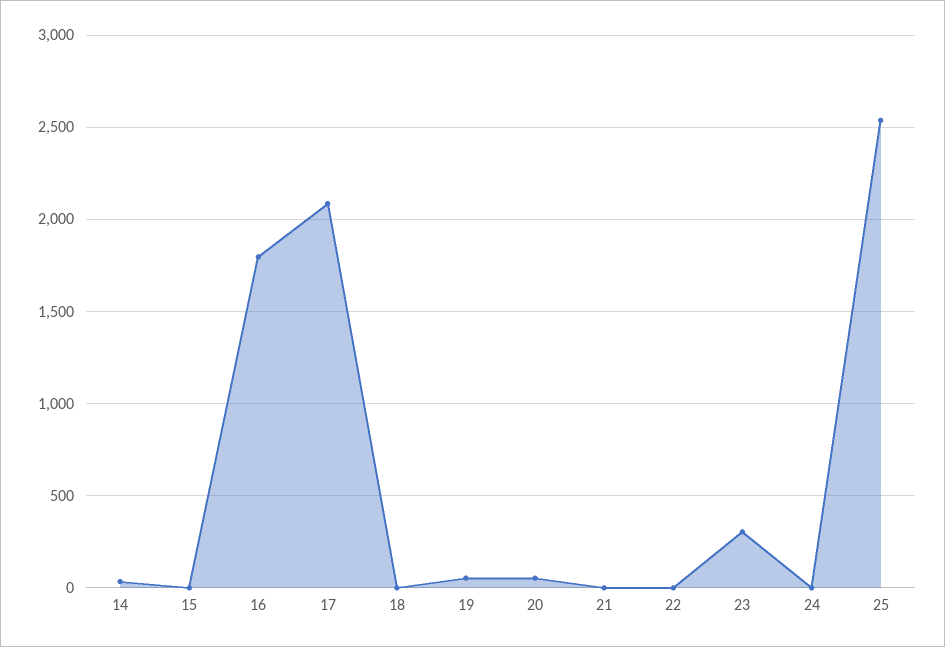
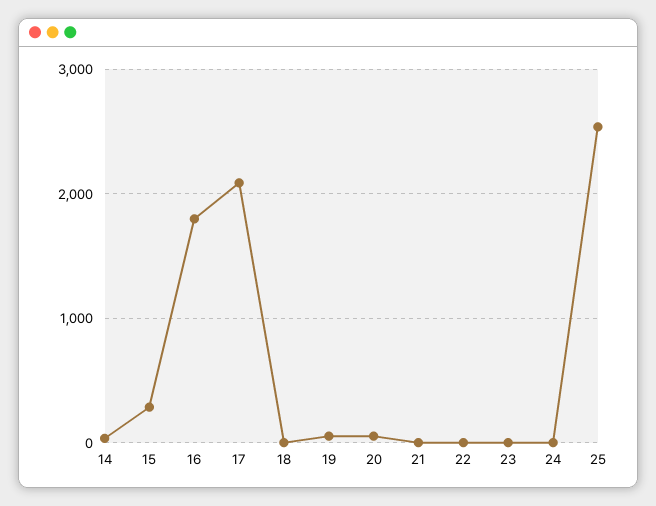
  {
    "14": 50,
-   "15": 0,
+   "15": 300,
    "16": 1800,
    "17": 2100,
    "18": 0,
    "19": 50,
    "20": 50,
    "21": 0,
    "22": 0,
-   "23": 300,
+   "23": 0,
    "24": 0,
    "25": 2550
  }

